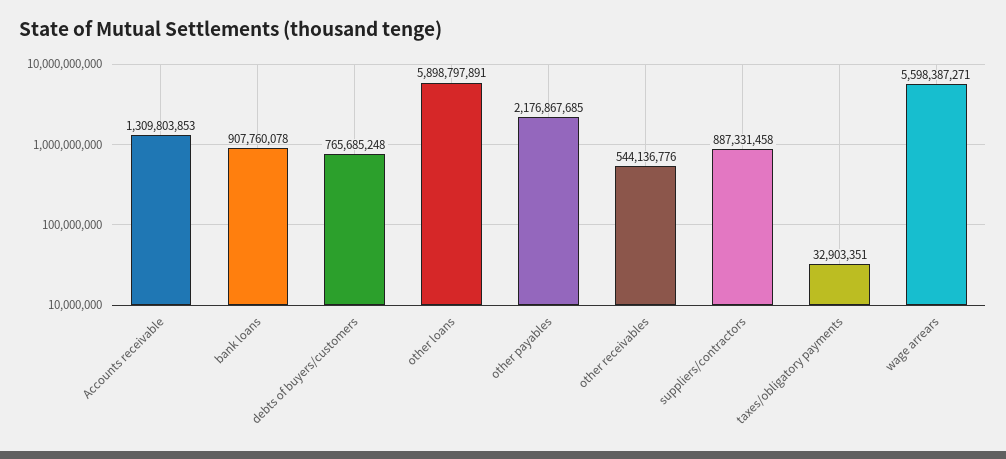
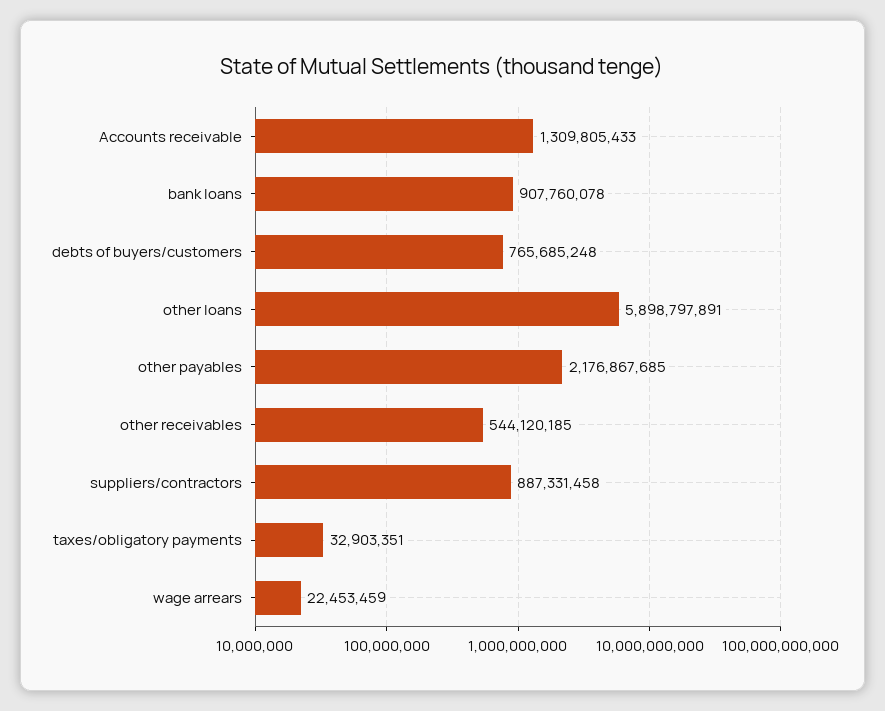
  {
-   "Accounts receivable": 1309803853,
+   "Accounts receivable": 1309805433,
    "bank loans": 907760078,
    "debts of buyers/customers": 765685248,
    "other loans": 5898797891,
    "other payables": 2176867685,
-   "other receivables": 544136776,
+   "other receivables": 544120185,
    "suppliers/contractors": 887331458,
    "taxes/obligatory payments": 32903351,
-   "wage arrears": 5598387271
+   "wage arrears": 22453459
  }

